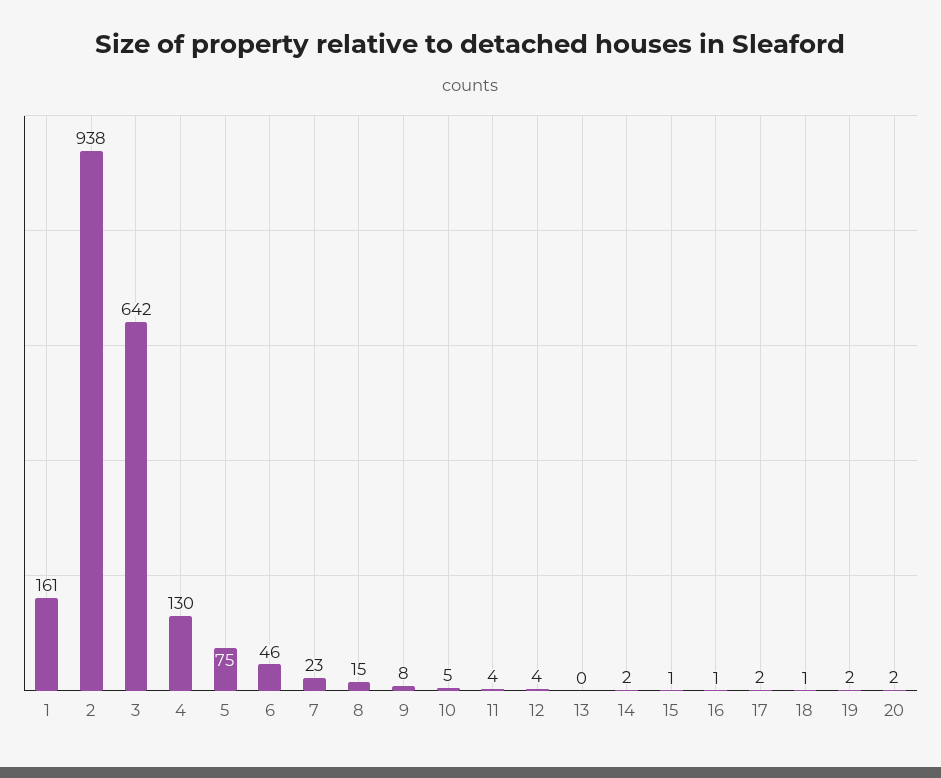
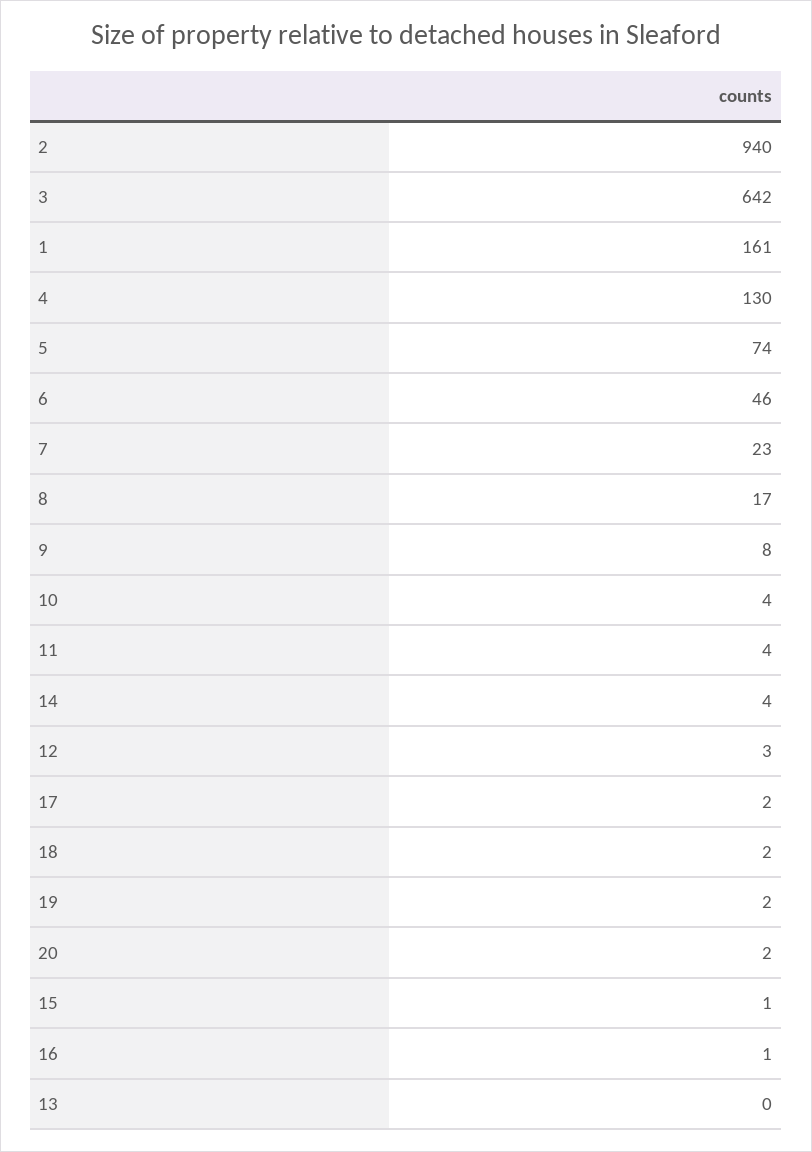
  {
    "1": 161,
-   "2": 938,
+   "2": 940,
    "3": 642,
    "4": 130,
-   "5": 75,
+   "5": 74,
    "6": 46,
    "7": 23,
-   "8": 15,
+   "8": 17,
    "9": 8,
-   "10": 5,
+   "10": 4,
    "11": 4,
-   "12": 4,
+   "12": 3,
    "13": 0,
-   "14": 2,
+   "14": 4,
    "15": 1,
    "16": 1,
    "17": 2,
-   "18": 1,
+   "18": 2,
    "19": 2,
    "20": 2
  }

